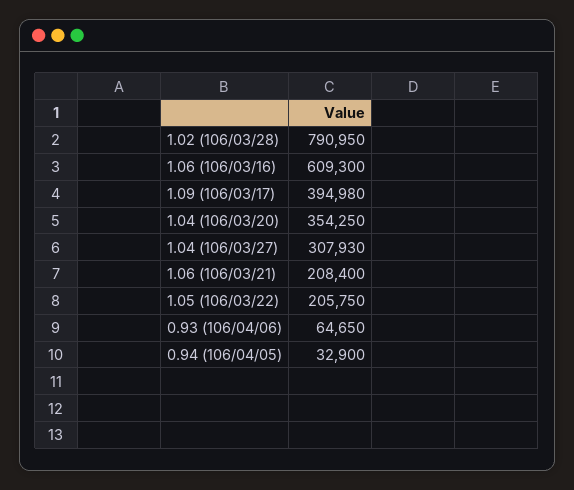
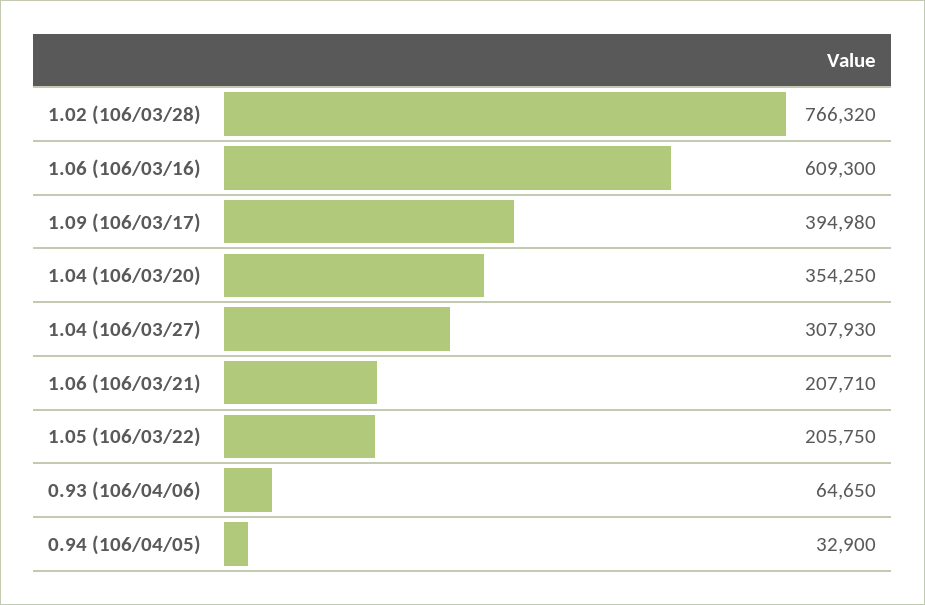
  {
-   "1.02 (106/03/28)": 790950,
+   "1.02 (106/03/28)": 766320,
    "1.06 (106/03/16)": 609300,
    "1.09 (106/03/17)": 394980,
    "1.04 (106/03/20)": 354250,
    "1.04 (106/03/27)": 307930,
-   "1.06 (106/03/21)": 208400,
+   "1.06 (106/03/21)": 207710,
    "1.05 (106/03/22)": 205750,
    "0.93 (106/04/06)": 64650,
    "0.94 (106/04/05)": 32900
  }

